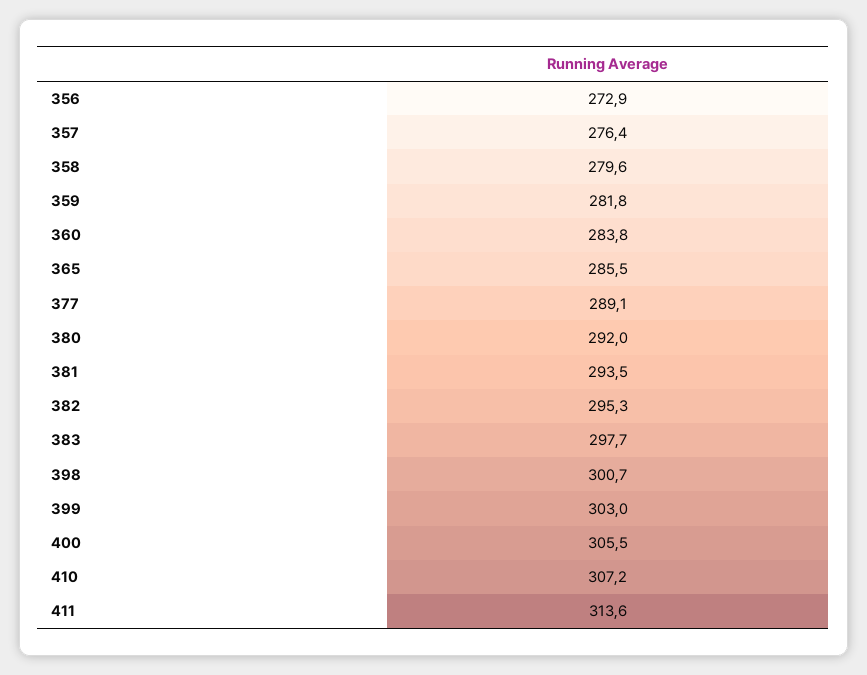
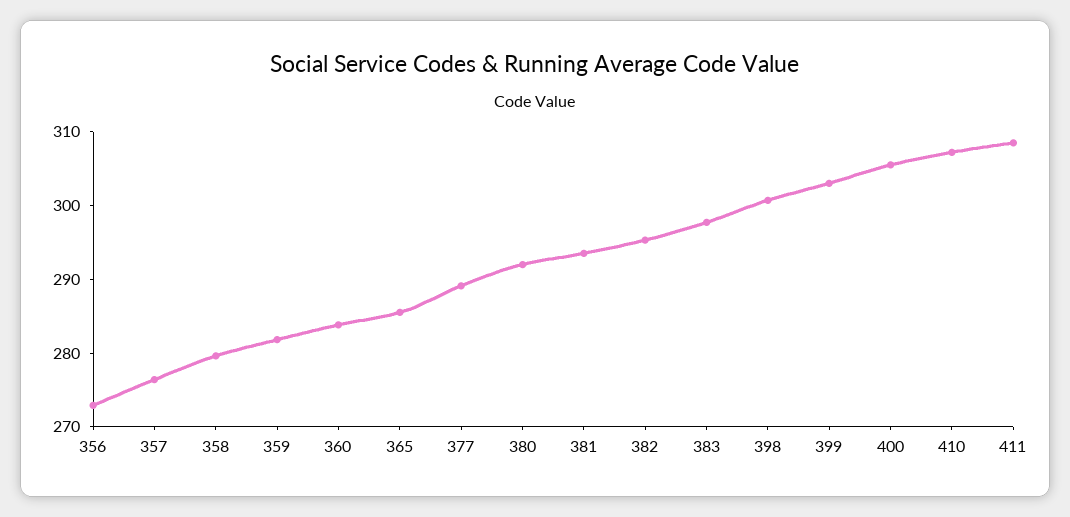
  {
    "356": 272.9,
    "357": 276.4,
    "358": 279.6,
    "359": 281.8,
    "360": 283.8,
    "365": 285.5,
    "377": 289.1,
    "380": 292,
    "381": 293.5,
    "382": 295.3,
    "383": 297.7,
    "398": 300.7,
    "399": 303,
    "400": 305.5,
    "410": 307.2,
-   "411": 313.6
+   "411": 308
  }

